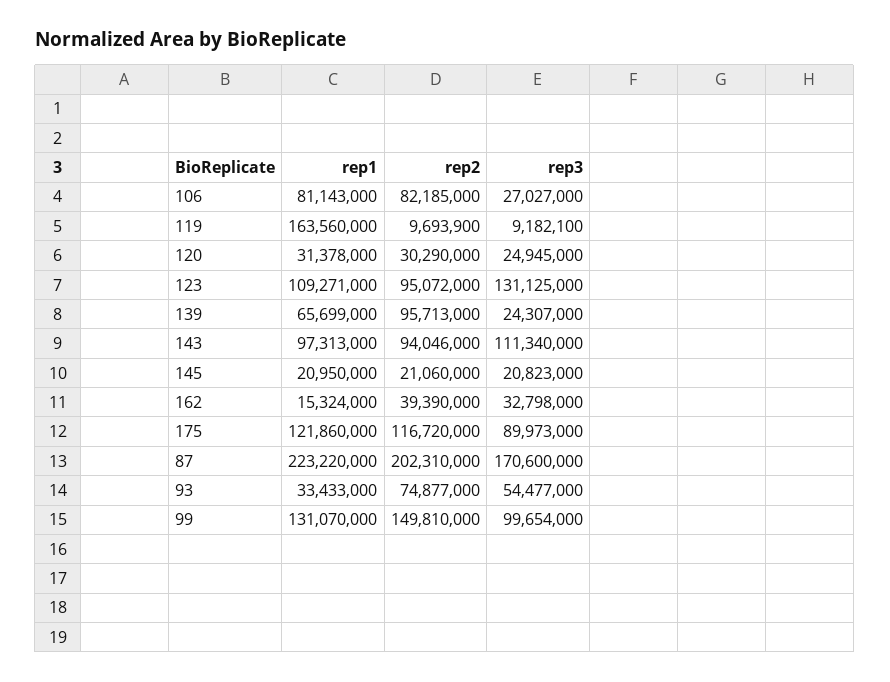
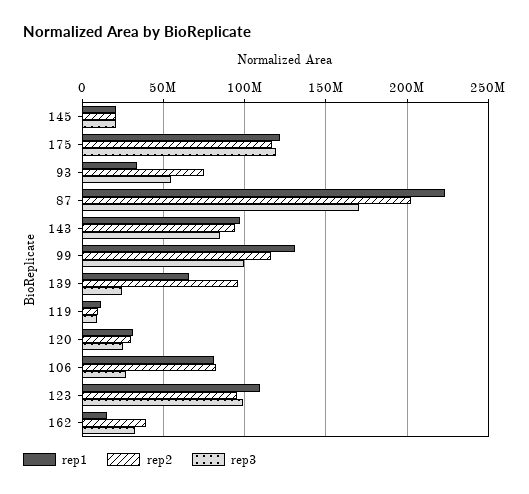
  {
    "rep1": {
      "106": 81143000,
-     "119": 163560000,
+     "119": 10000000,
      "120": 31378000,
      "123": 109271000,
      "139": 65699000,
      "143": 97313000,
      "145": 20950000,
      "162": 15324000,
      "175": 121860000,
      "87": 223220000,
      "93": 33433000,
      "99": 131070000
    },
    "rep2": {
      "106": 82185000,
      "119": 9693900,
      "120": 30290000,
      "123": 95072000,
      "139": 95713000,
      "143": 94046000,
      "145": 21060000,
      "162": 39390000,
      "175": 116720000,
      "87": 202310000,
      "93": 74877000,
-     "99": 149810000
+     "99": 115000000
    },
    "rep3": {
      "106": 27027000,
      "119": 9182100,
      "120": 24945000,
-     "123": 131125000,
+     "123": 100000000,
      "139": 24307000,
-     "143": 111340000,
+     "143": 85000000,
      "145": 20823000,
      "162": 32798000,
-     "175": 89973000,
+     "175": 120000000,
      "87": 170600000,
      "93": 54477000,
      "99": 99654000
    }
  }

